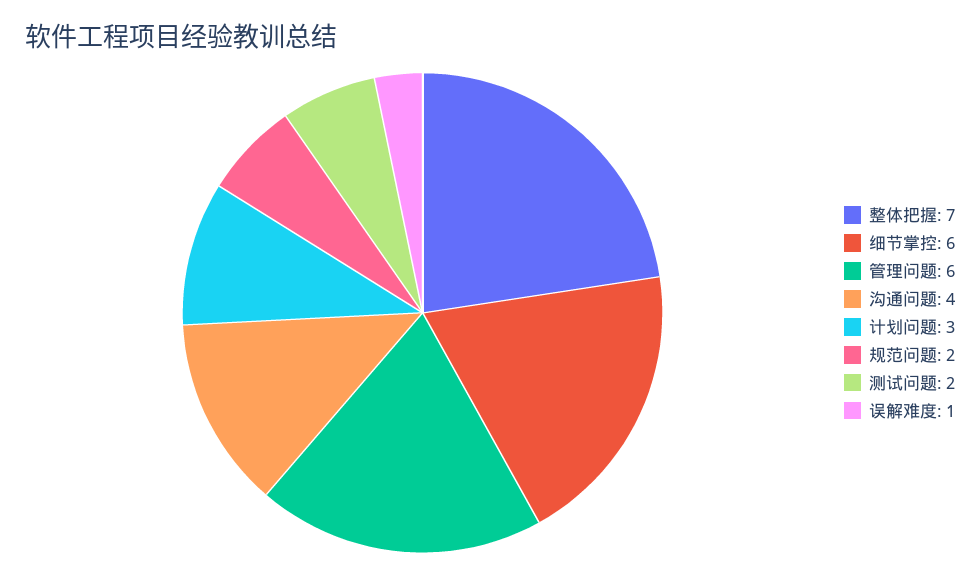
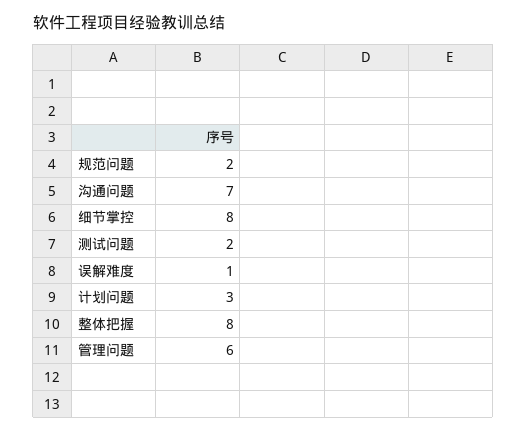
  {
-   "整体把握": 7,
+   "整体把握": 8,
-   "细节掌控": 6,
+   "细节掌控": 8,
    "管理问题": 6,
-   "沟通问题": 4,
+   "沟通问题": 7,
    "计划问题": 3,
    "规范问题": 2,
    "测试问题": 2,
    "误解难度": 1
  }

